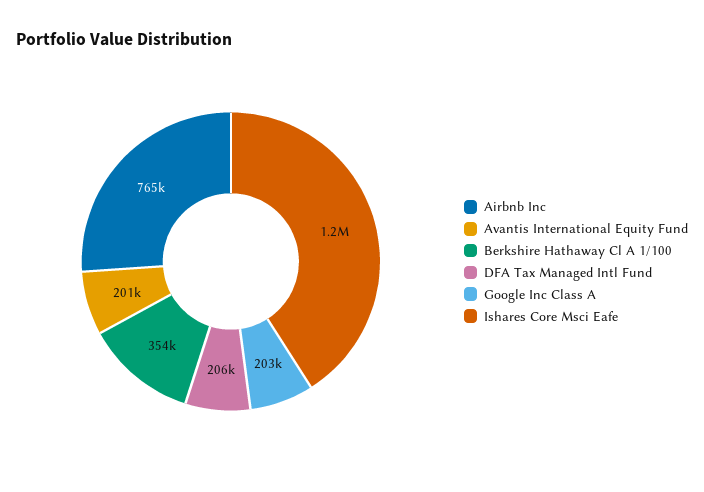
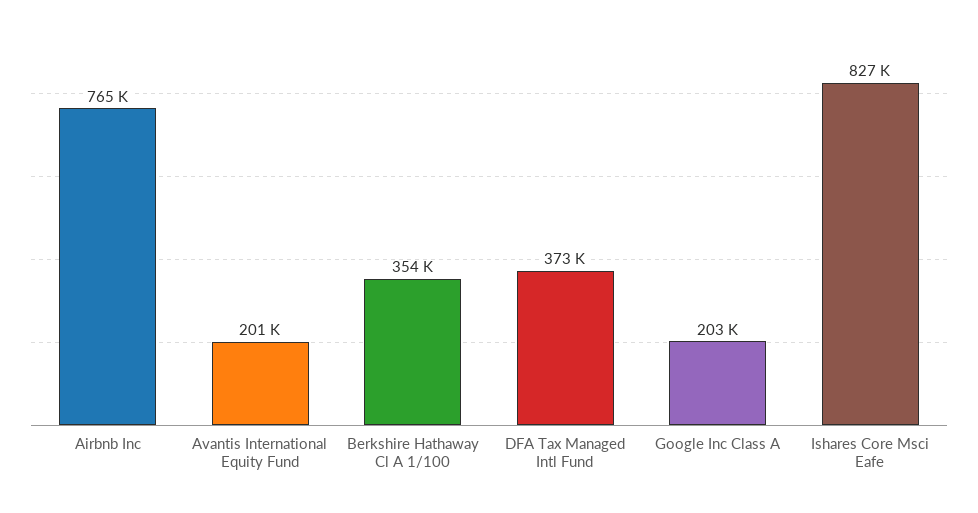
  {
    "Airbnb Inc": 765000,
    "Avantis International Equity Fund": 201000,
    "Berkshire Hathaway Cl A 1/100": 354000,
-   "DFA Tax Managed Intl Fund": 206000,
+   "DFA Tax Managed Intl Fund": 373000,
    "Google Inc Class A": 203000,
-   "Ishares Core Msci Eafe": 1200000
+   "Ishares Core Msci Eafe": 827000
  }

